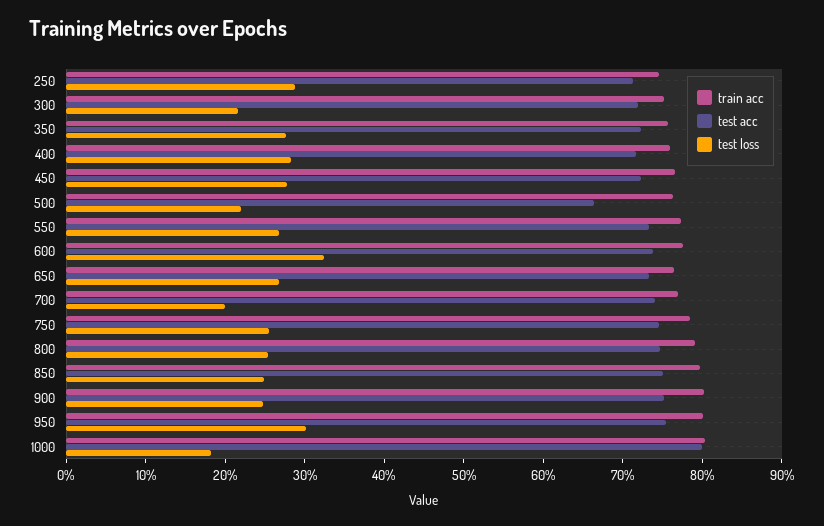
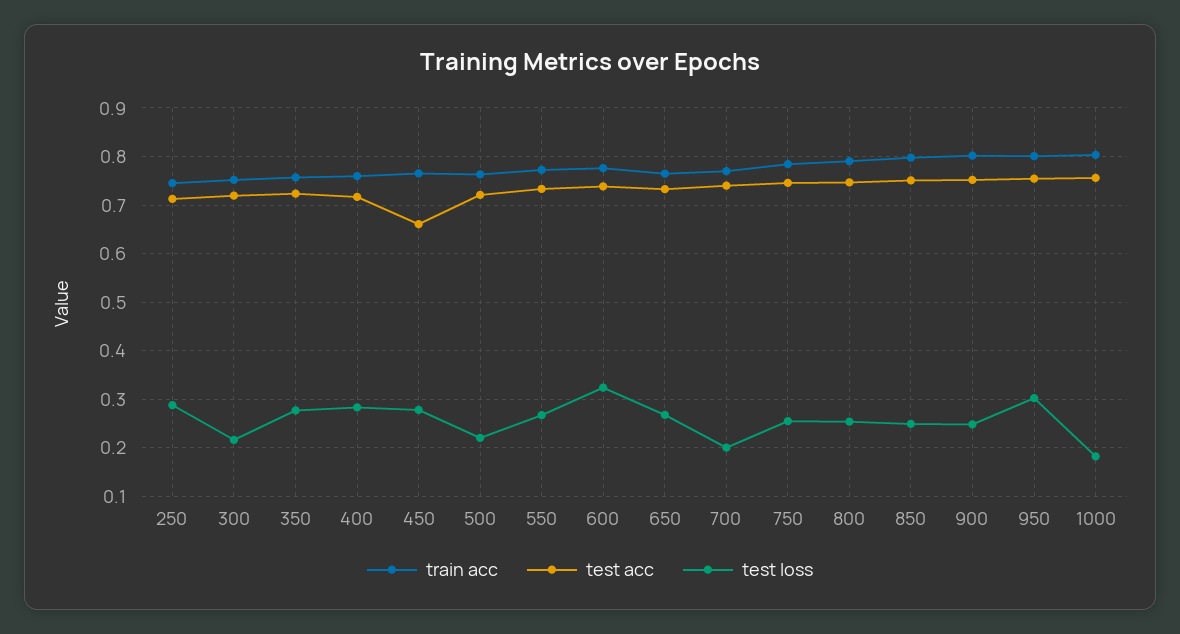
  {
    "train acc": {
      "250": 0.74,
      "300": 0.76,
      "350": 0.76,
      "400": 0.76,
      "450": 0.76,
      "500": 0.76,
      "550": 0.78,
      "600": 0.78,
      "650": 0.76,
      "700": 0.76,
      "750": 0.78,
      "800": 0.8,
      "850": 0.8,
      "900": 0.8,
      "950": 0.8,
      "1000": 0.8
    },
    "test acc": {
      "250": 0.72,
      "300": 0.72,
      "350": 0.72,
      "400": 0.72,
-     "450": 0.72,
+     "450": 0.66,
-     "500": 0.66,
+     "500": 0.72,
      "550": 0.74,
      "600": 0.74,
      "650": 0.74,
      "700": 0.74,
      "750": 0.74,
      "800": 0.74,
      "850": 0.76,
      "900": 0.76,
      "950": 0.76,
-     "1000": 0.8
+     "1000": 0.76
    },
    "test loss": {
      "250": 0.28,
      "300": 0.22,
      "350": 0.28,
      "400": 0.28,
      "450": 0.28,
      "500": 0.22,
      "550": 0.26,
      "600": 0.32,
      "650": 0.26,
      "700": 0.2,
      "750": 0.26,
      "800": 0.26,
      "850": 0.24,
      "900": 0.24,
      "950": 0.3,
      "1000": 0.18
    }
  }

